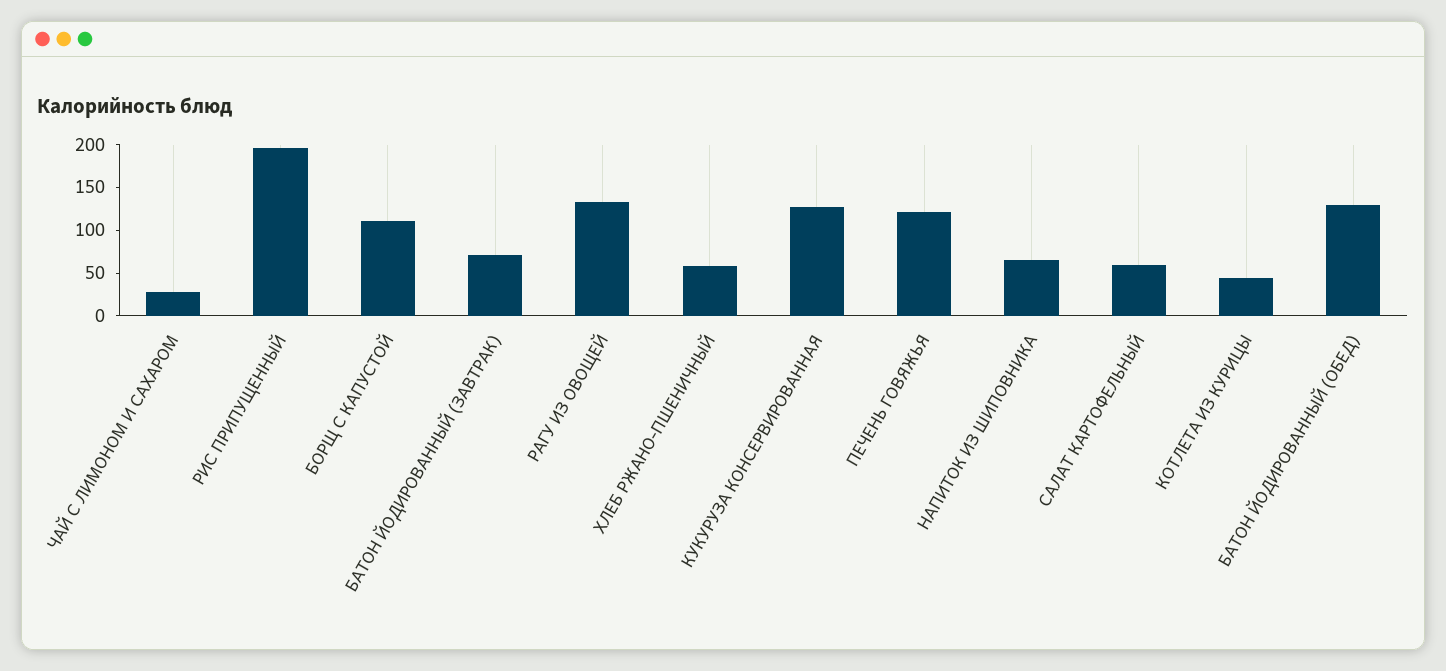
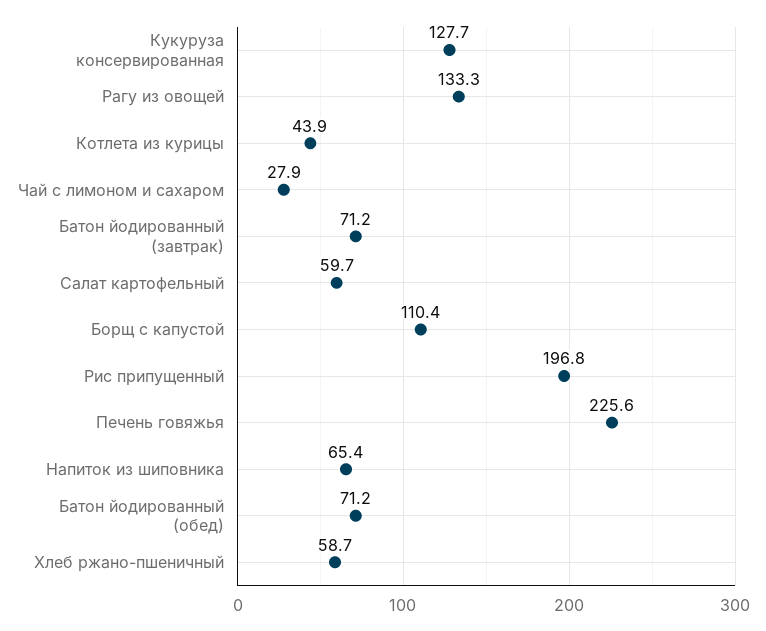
  {
    "ЧАЙ С ЛИМОНОМ И САХАРОМ": 27.9,
    "РИС ПРИПУЩЕННЫЙ": 196.8,
    "БОРЩ С КАПУСТОЙ": 110.4,
    "БАТОН ЙОДИРОВАННЫЙ (ЗАВТРАК)": 71.2,
    "РАГУ ИЗ ОВОЩЕЙ": 133.3,
    "ХЛЕБ РЖАНО-ПШЕНИЧНЫЙ": 58.7,
    "КУКУРУЗА КОНСЕРВИРОВАННАЯ": 127.7,
-   "ПЕЧЕНЬ ГОВЯЖЬЯ": 120,
+   "ПЕЧЕНЬ ГОВЯЖЬЯ": 225.6,
    "НАПИТОК ИЗ ШИПОВНИКА": 65.4,
    "САЛАТ КАРТОФЕЛЬНЫЙ": 59.7,
    "КОТЛЕТА ИЗ КУРИЦЫ": 43.9,
-   "БАТОН ЙОДИРОВАННЫЙ (ОБЕД)": 130
+   "БАТОН ЙОДИРОВАННЫЙ (ОБЕД)": 71.2
  }

